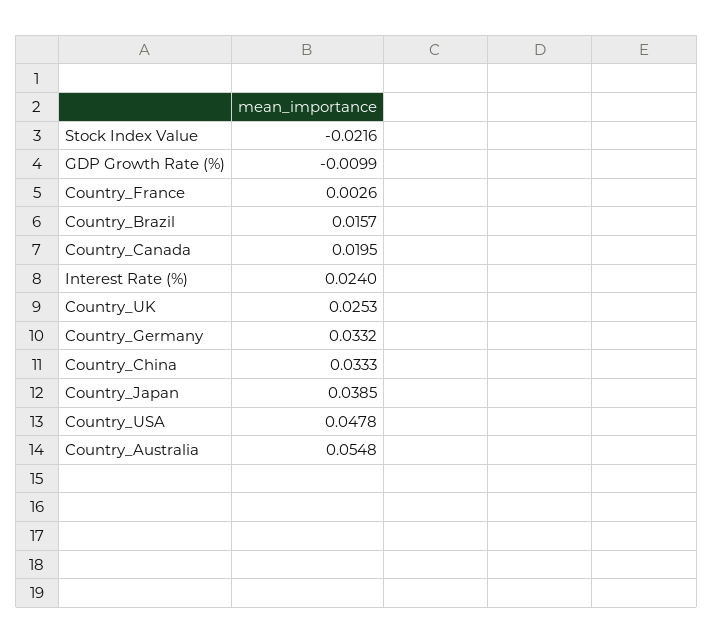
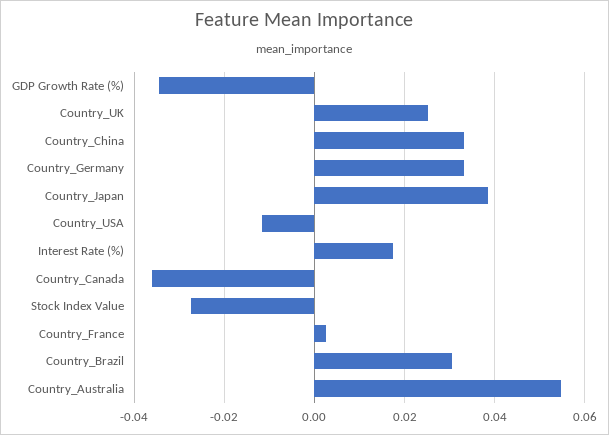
  {
-   "Stock Index Value": -0.0216,
+   "Stock Index Value": -0.028,
-   "GDP Growth Rate (%)": -0.0099,
+   "GDP Growth Rate (%)": -0.034,
    "Country_France": 0.0026,
-   "Country_Brazil": 0.0157,
+   "Country_Brazil": 0.03,
-   "Country_Canada": 0.0195,
+   "Country_Canada": -0.036,
-   "Interest Rate (%)": 0.024,
+   "Interest Rate (%)": 0.018,
    "Country_UK": 0.0253,
    "Country_Germany": 0.0332,
    "Country_China": 0.0333,
    "Country_Japan": 0.0385,
-   "Country_USA": 0.0478,
+   "Country_USA": -0.012,
    "Country_Australia": 0.0548
  }

